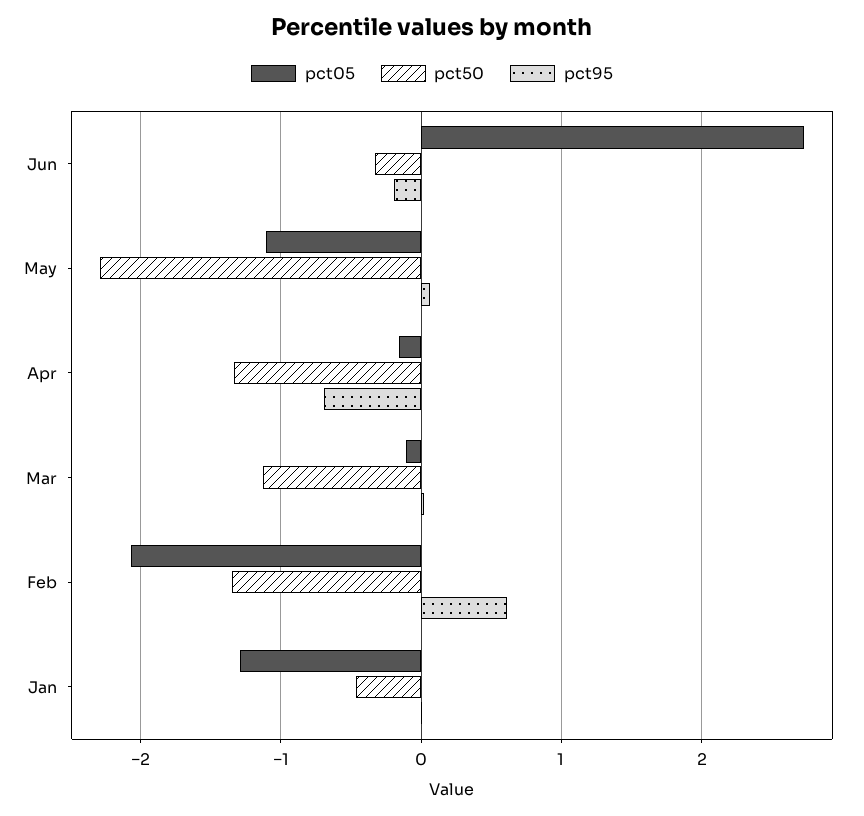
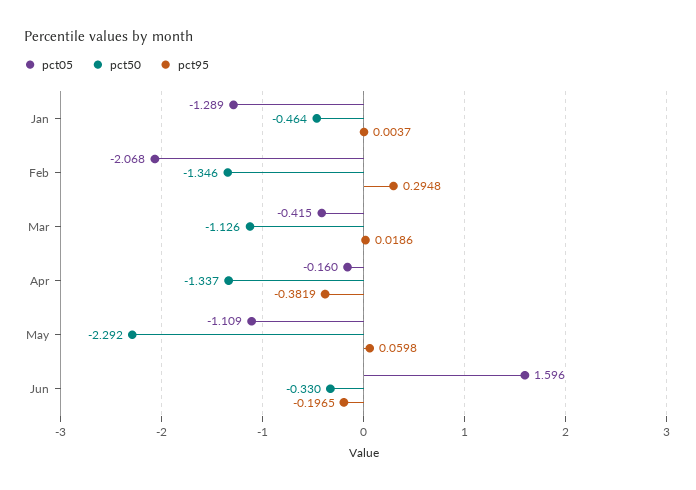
  {
    "pct05": {
-     "Jun": 2.7,
+     "Jun": 1.596,
      "May": -1.109,
      "Apr": -0.16,
-     "Mar": -0.1,
+     "Mar": -0.415,
      "Feb": -2.068,
      "Jan": -1.289
    },
    "pct50": {
      "Jun": -0.33,
      "May": -2.292,
      "Apr": -1.337,
      "Mar": -1.126,
      "Feb": -1.346,
      "Jan": -0.464
    },
    "pct95": {
      "Jun": -0.1965,
      "May": 0.0598,
-     "Apr": -0.7,
+     "Apr": -0.3819,
      "Mar": 0.0186,
-     "Feb": 0.6,
+     "Feb": 0.2948,
      "Jan": 0.0037
    }
  }

